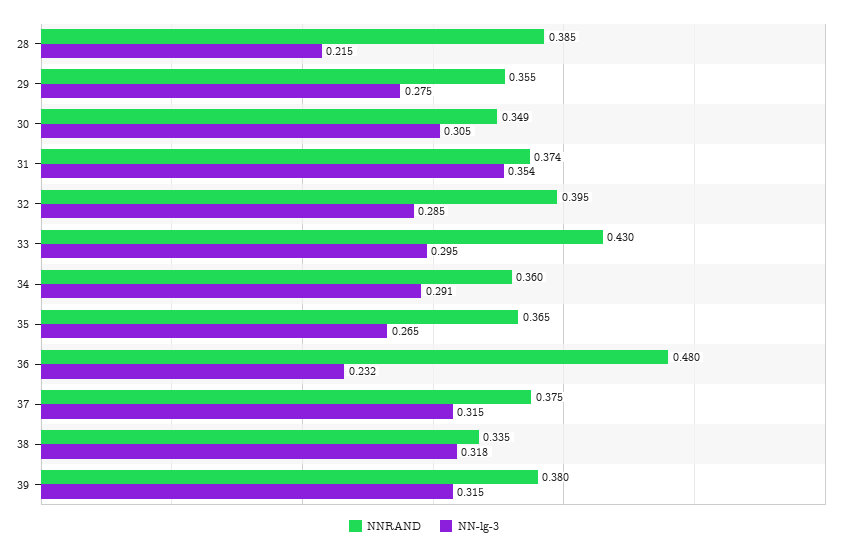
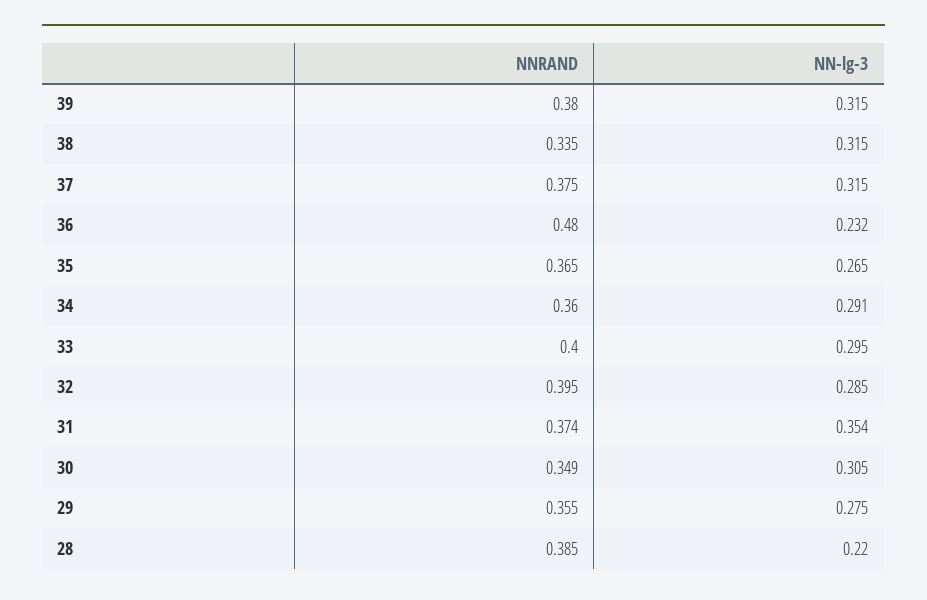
  {
    "NNRAND": {
      "28": 0.385,
      "29": 0.355,
      "30": 0.349,
      "31": 0.374,
      "32": 0.395,
-     "33": 0.43,
+     "33": 0.4,
      "34": 0.36,
      "35": 0.365,
      "36": 0.48,
      "37": 0.375,
      "38": 0.335,
      "39": 0.38
    },
    "NN-lg-3": {
-     "28": 0.215,
+     "28": 0.22,
      "29": 0.275,
      "30": 0.305,
      "31": 0.354,
      "32": 0.285,
      "33": 0.295,
      "34": 0.291,
      "35": 0.265,
      "36": 0.232,
      "37": 0.315,
-     "38": 0.318,
+     "38": 0.315,
      "39": 0.315
    }
  }

